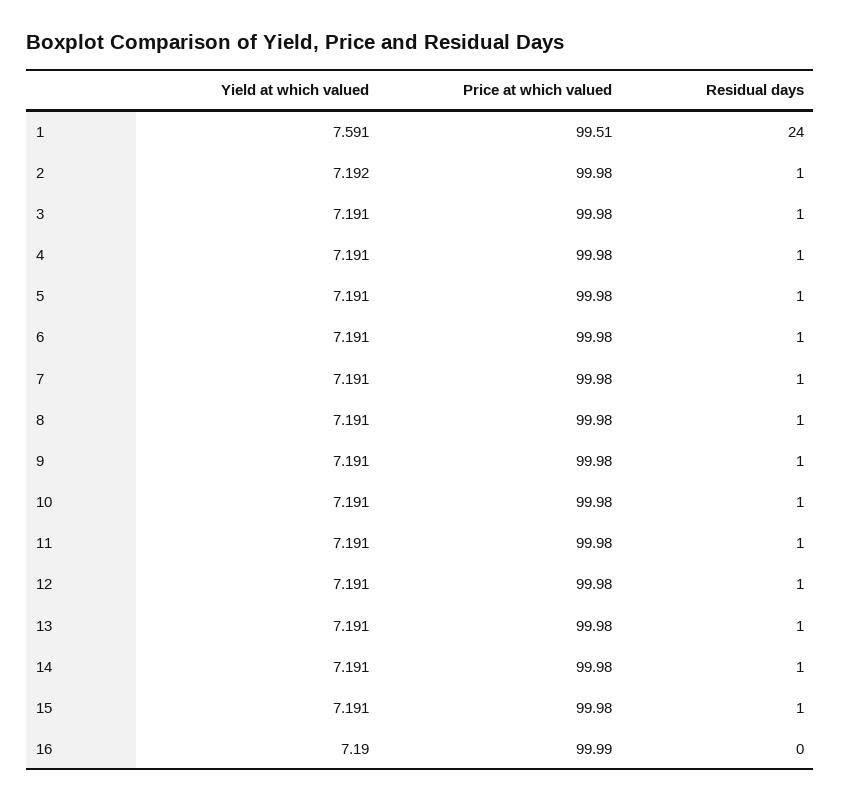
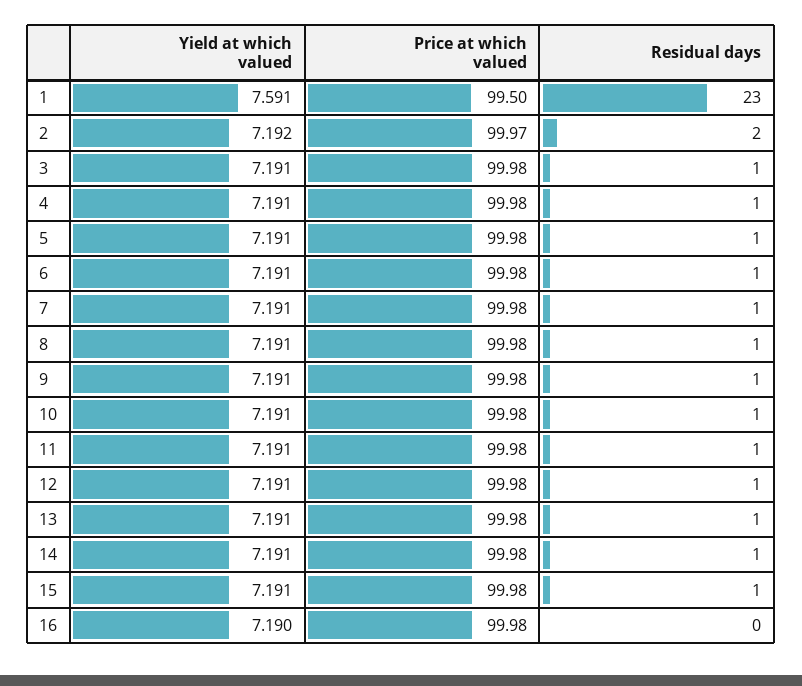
  {
    "Yield at which valued": {
      "1": 7.591,
      "2": 7.192,
      "3": 7.191,
      "4": 7.191,
      "5": 7.191,
      "6": 7.191,
      "7": 7.191,
      "8": 7.191,
      "9": 7.191,
      "10": 7.191,
      "11": 7.191,
      "12": 7.191,
      "13": 7.191,
      "14": 7.191,
      "15": 7.191,
      "16": 7.19
    },
    "Price at which valued": {
-     "1": 99.51,
+     "1": 99.5,
-     "2": 99.98,
+     "2": 99.97,
      "3": 99.98,
      "4": 99.98,
      "5": 99.98,
      "6": 99.98,
      "7": 99.98,
      "8": 99.98,
      "9": 99.98,
      "10": 99.98,
      "11": 99.98,
      "12": 99.98,
      "13": 99.98,
      "14": 99.98,
      "15": 99.98,
-     "16": 99.99
+     "16": 99.98
    },
    "Residual days": {
-     "1": 24,
+     "1": 23,
-     "2": 1,
+     "2": 2,
      "3": 1,
      "4": 1,
      "5": 1,
      "6": 1,
      "7": 1,
      "8": 1,
      "9": 1,
      "10": 1,
      "11": 1,
      "12": 1,
      "13": 1,
      "14": 1,
      "15": 1,
      "16": 0
    }
  }

